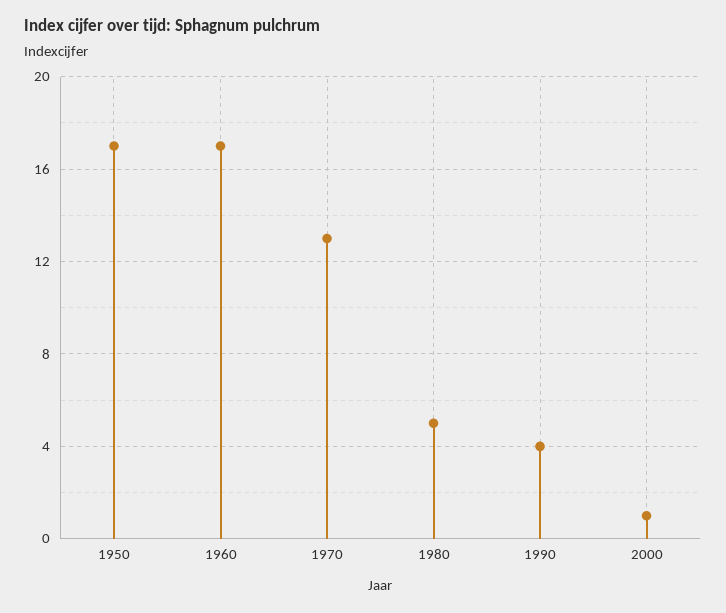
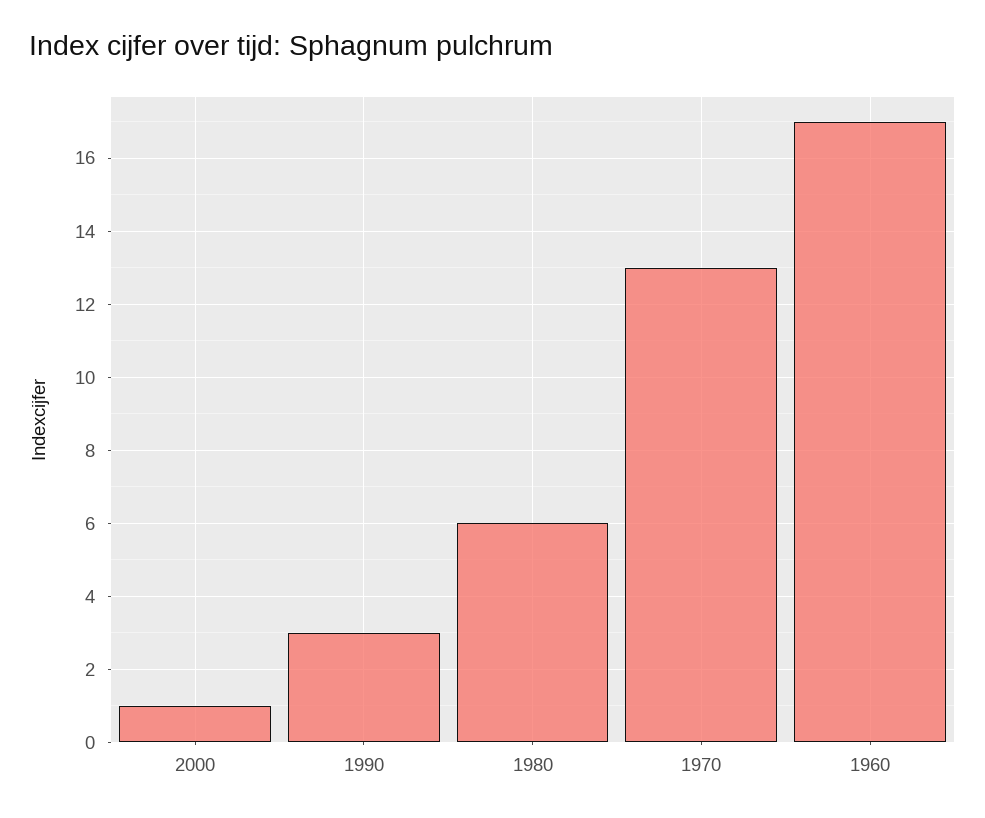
  {
-   "1950": 17,
    "1960": 17,
    "1970": 13,
-   "1980": 5,
+   "1980": 6,
-   "1990": 4,
+   "1990": 3,
    "2000": 1
  }

